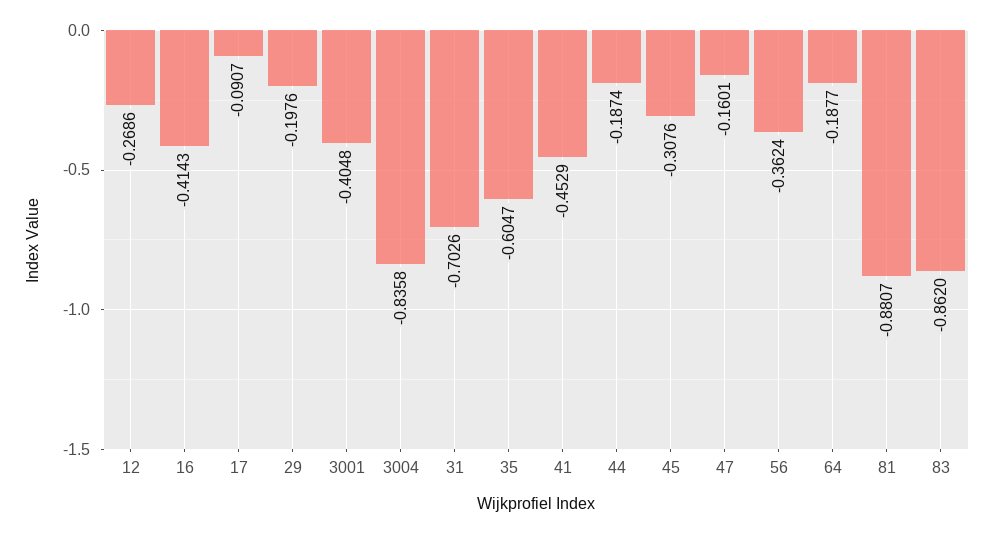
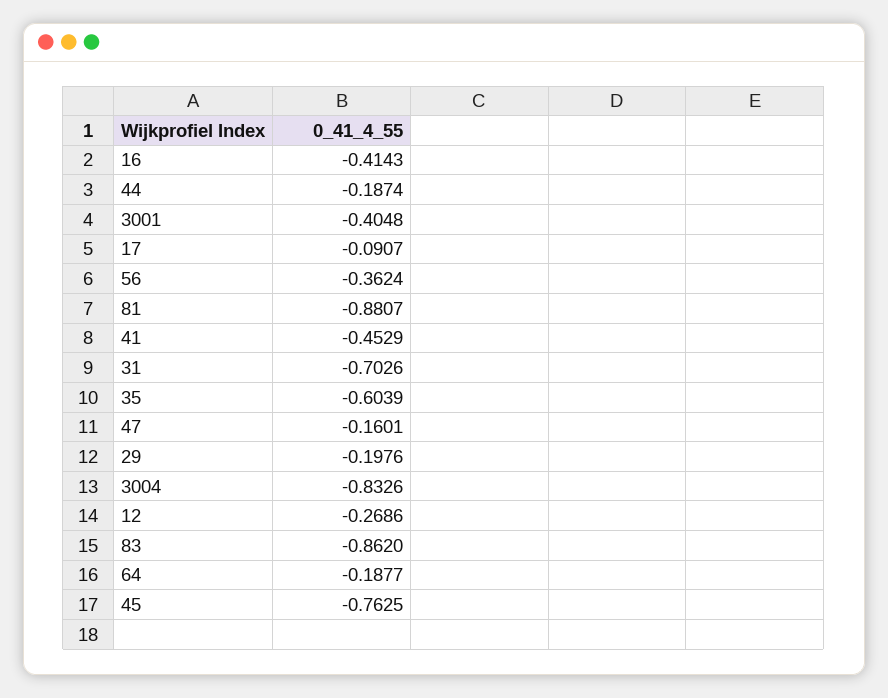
  {
    "12": -0.2686,
    "16": -0.4143,
    "17": -0.0907,
    "29": -0.1976,
    "3001": -0.4048,
-   "3004": -0.8358,
+   "3004": -0.8326,
    "31": -0.7026,
-   "35": -0.6047,
+   "35": -0.6039,
    "41": -0.4529,
    "44": -0.1874,
-   "45": -0.3076,
+   "45": -0.7625,
    "47": -0.1601,
    "56": -0.3624,
    "64": -0.1877,
    "81": -0.8807,
    "83": -0.862
  }

